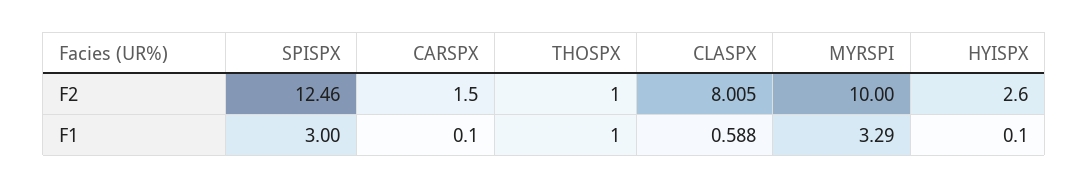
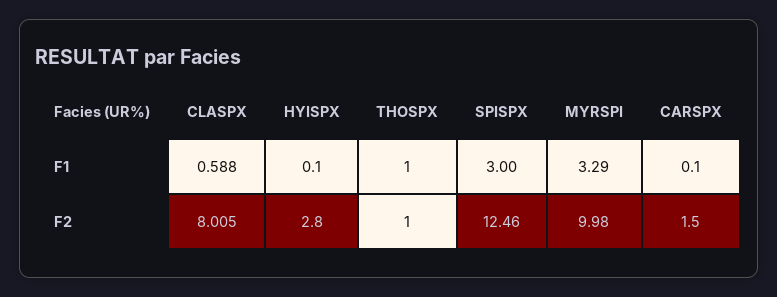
  {
    "SPISPX": {
      "F2": 12.46,
      "F1": 3
    },
    "CARSPX": {
      "F2": 1.5,
      "F1": 0.1
    },
    "THOSPX": {
      "F2": 1,
      "F1": 1
    },
    "CLASPX": {
      "F2": 8.005,
      "F1": 0.588
    },
    "MYRSPI": {
-     "F2": 10,
+     "F2": 9.98,
      "F1": 3.29
    },
    "HYISPX": {
-     "F2": 2.6,
+     "F2": 2.8,
      "F1": 0.1
    }
  }

